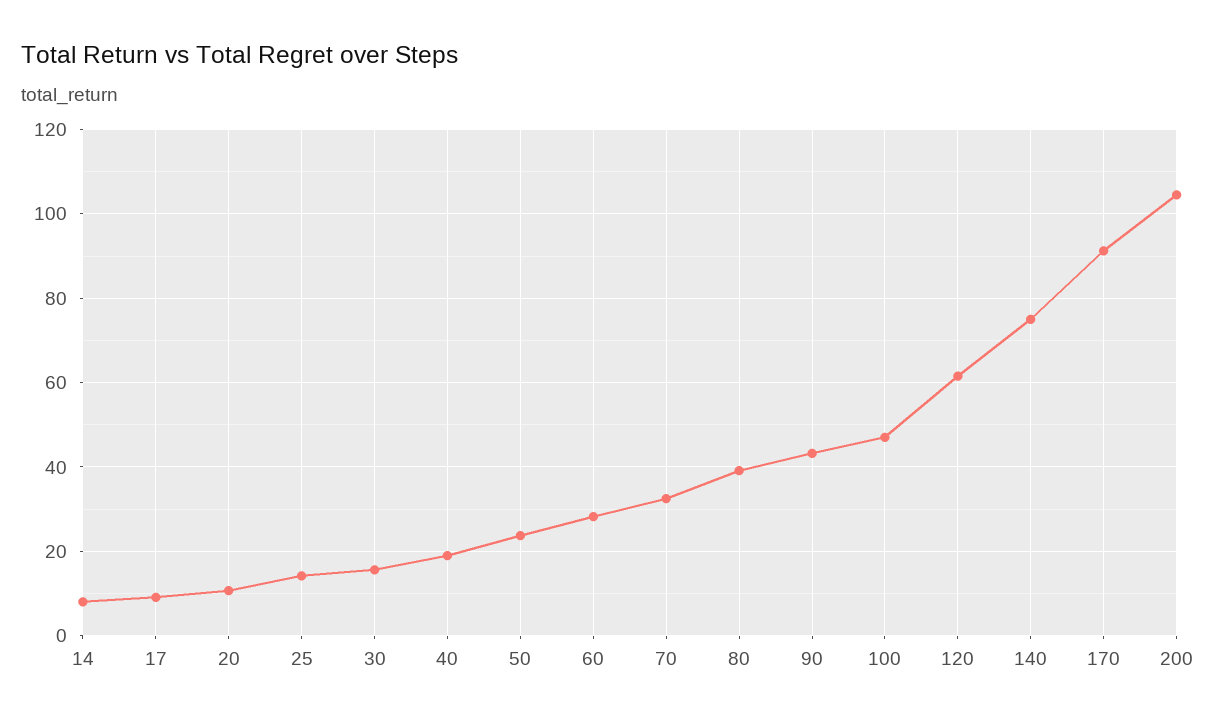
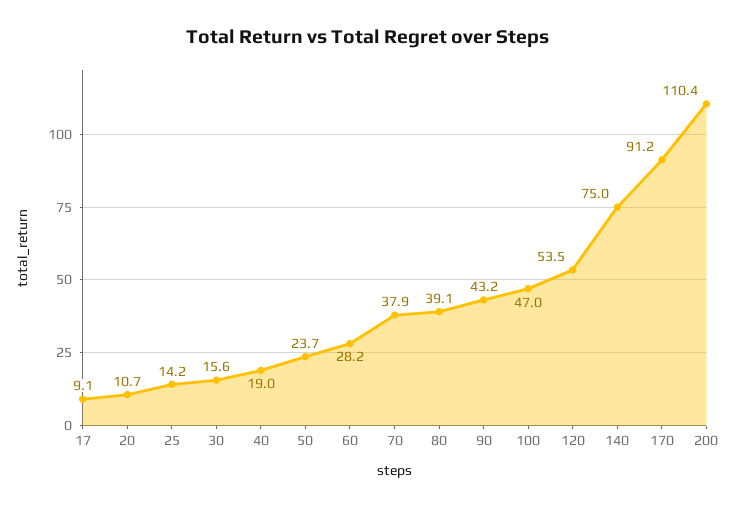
  {
-   "14": 8,
    "17": 9.1,
    "20": 10.7,
    "25": 14.2,
    "30": 15.6,
    "40": 19,
    "50": 23.7,
    "60": 28.2,
-   "70": 32,
+   "70": 37.9,
    "80": 39.1,
    "90": 43.2,
    "100": 47,
-   "120": 62,
+   "120": 53.5,
    "140": 75,
    "170": 91.2,
-   "200": 104
+   "200": 110.4
  }

